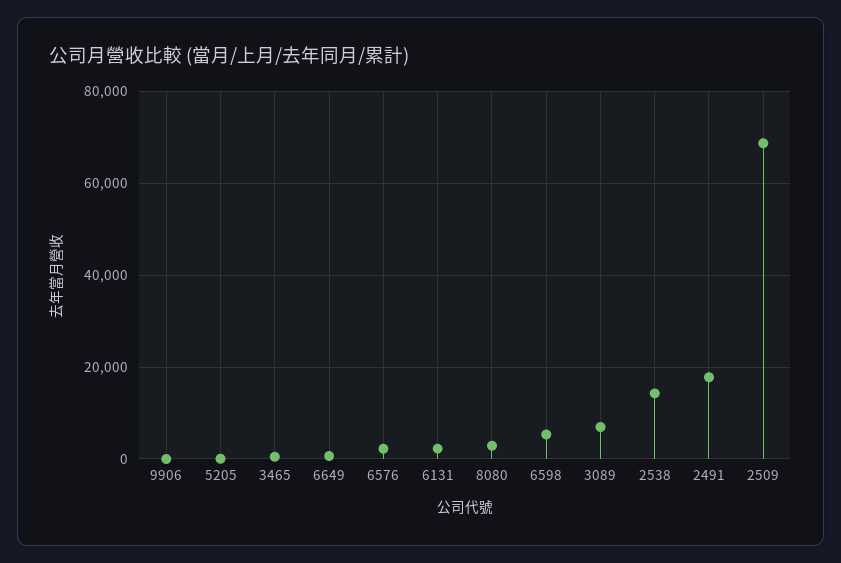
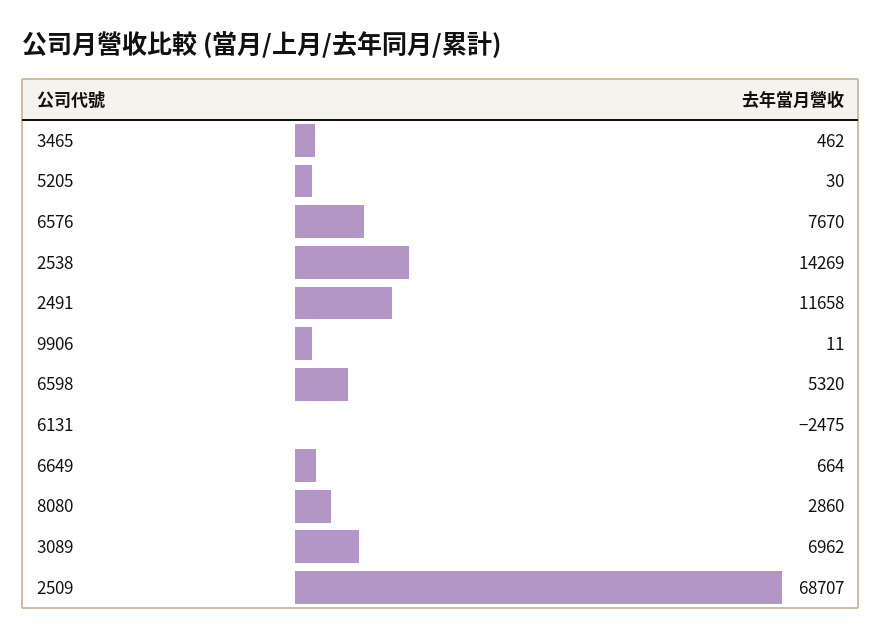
  {
    "9906": 11,
    "5205": 30,
    "3465": 462,
    "6649": 664,
-   "6576": 2000,
+   "6576": 7670,
-   "6131": 2000,
+   "6131": -2475,
    "8080": 2860,
    "6598": 5320,
    "3089": 6962,
    "2538": 14269,
-   "2491": 18000,
+   "2491": 11658,
    "2509": 68707
  }

